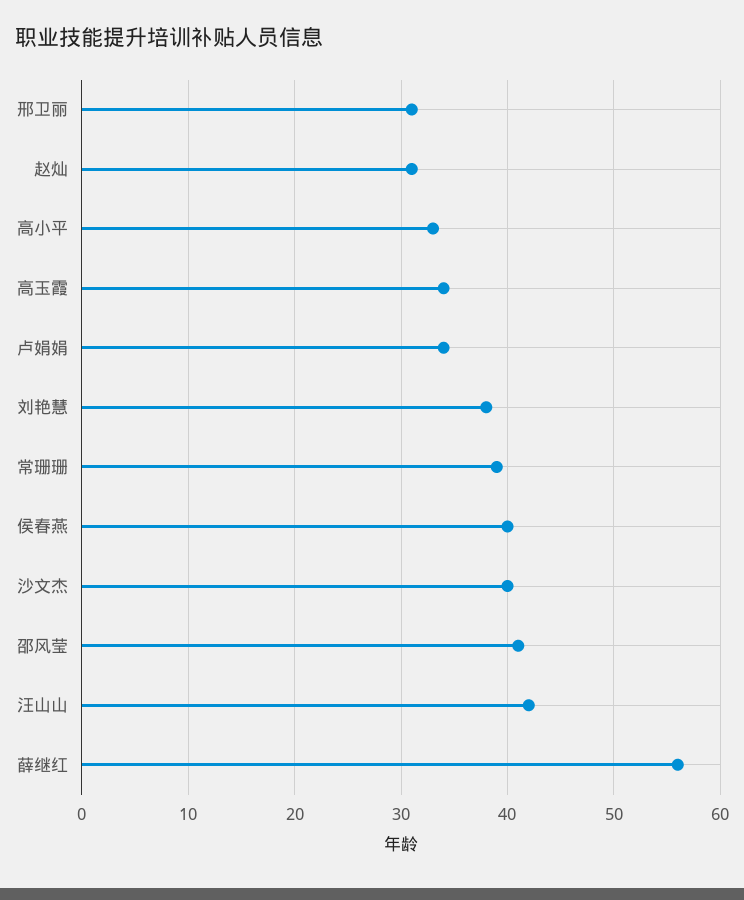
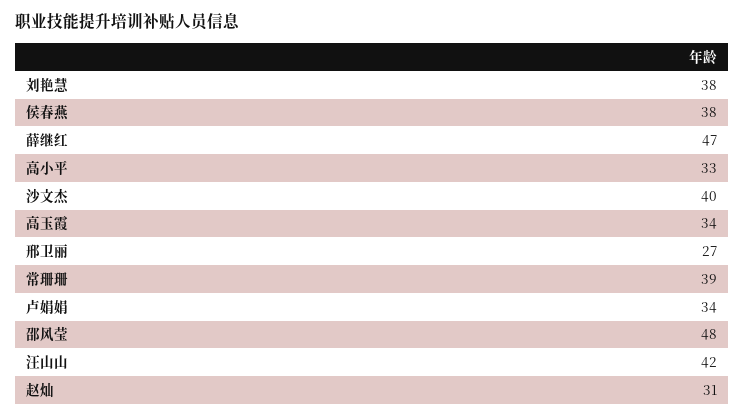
  {
-   "邢卫丽": 31,
+   "邢卫丽": 27,
    "赵灿": 31,
    "高小平": 33,
    "高玉霞": 34,
    "卢娟娟": 34,
    "刘艳慧": 38,
    "常珊珊": 39,
-   "侯春燕": 40,
+   "侯春燕": 38,
    "沙文杰": 40,
-   "邵风莹": 41,
+   "邵风莹": 48,
    "汪山山": 42,
-   "薛继红": 56
+   "薛继红": 47
  }

